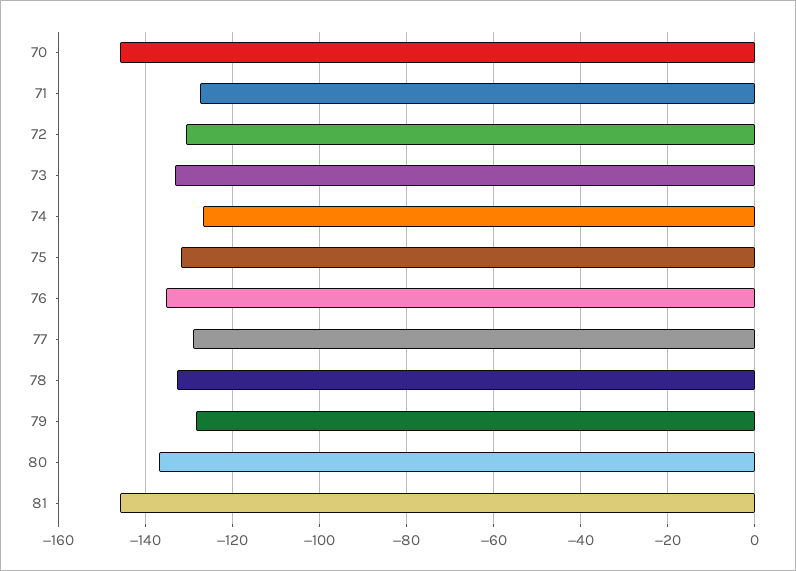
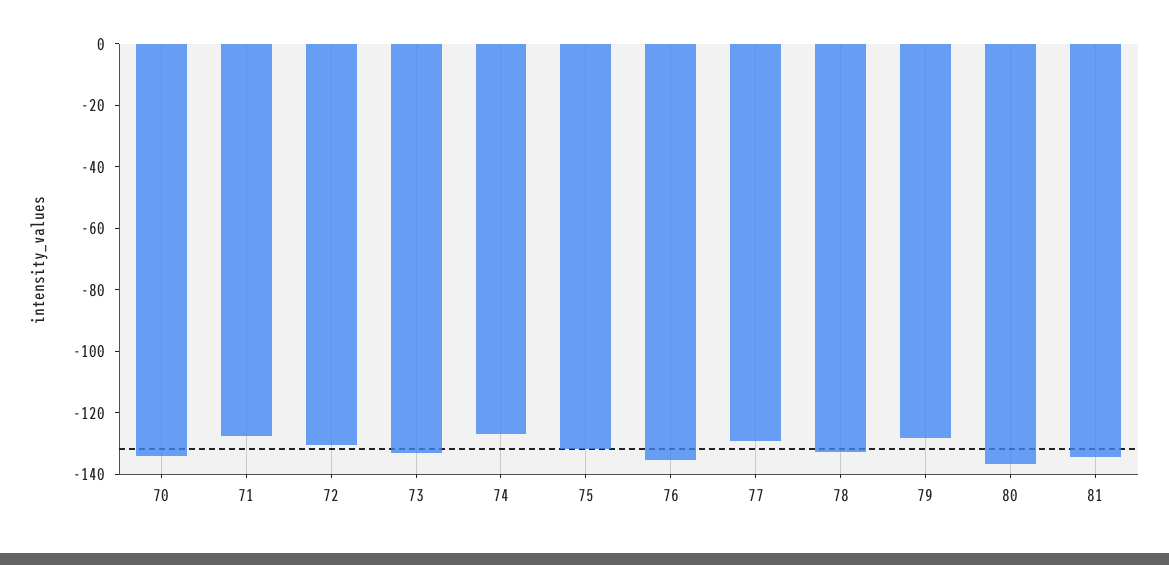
  {
-   "70": -146,
+   "70": -135,
    "71": -128,
    "72": -130,
    "73": -134,
    "74": -126,
    "75": -132,
    "76": -136,
    "77": -130,
    "78": -132,
    "79": -128,
    "80": -136,
-   "81": -146
+   "81": -135
  }

